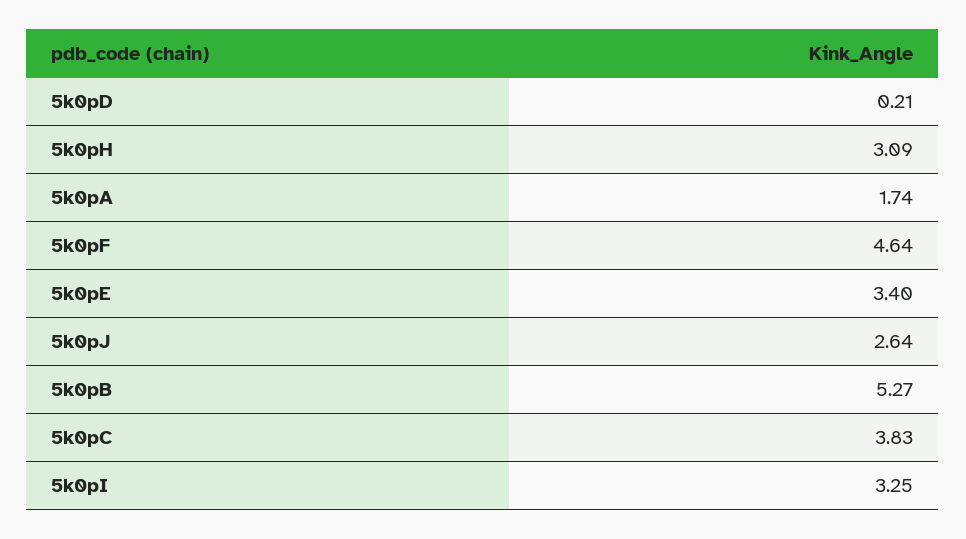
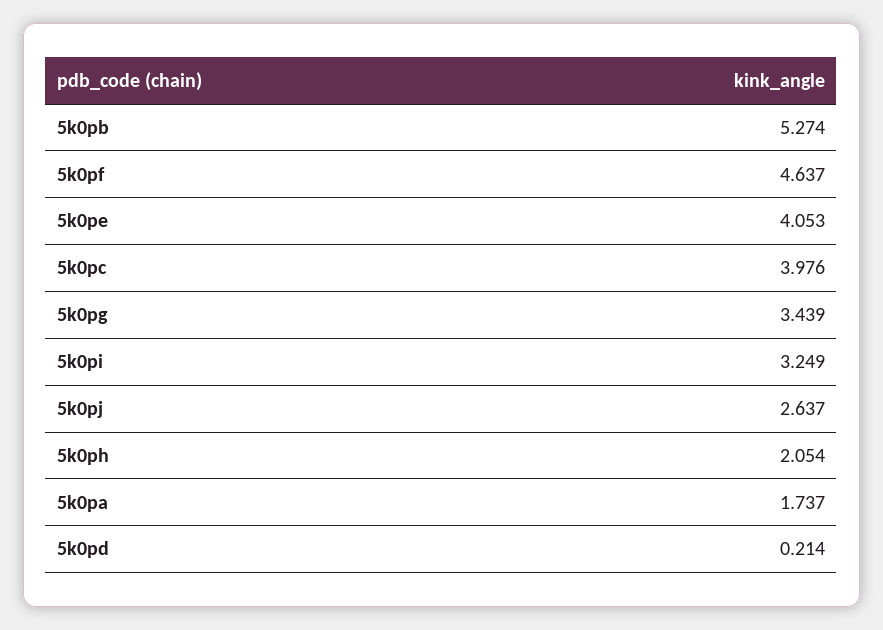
  {
    "5k0pD": 0.214,
-   "5k0pH": 3.09,
+   "5k0pH": 2.054,
    "5k0pA": 1.737,
    "5k0pF": 4.637,
-   "5k0pE": 3.4,
+   "5k0pE": 4.053,
    "5k0pJ": 2.637,
    "5k0pB": 5.274,
-   "5k0pC": 3.83,
+   "5k0pC": 3.976,
-   "5k0pI": 3.249
+   "5k0pI": 3.249,
+   "5k0pg": 3.439
  }

